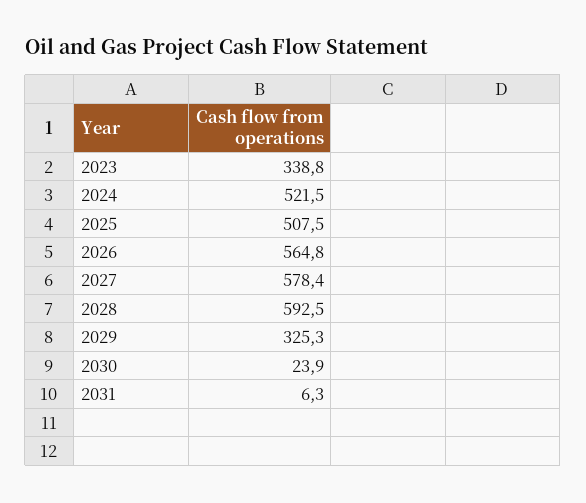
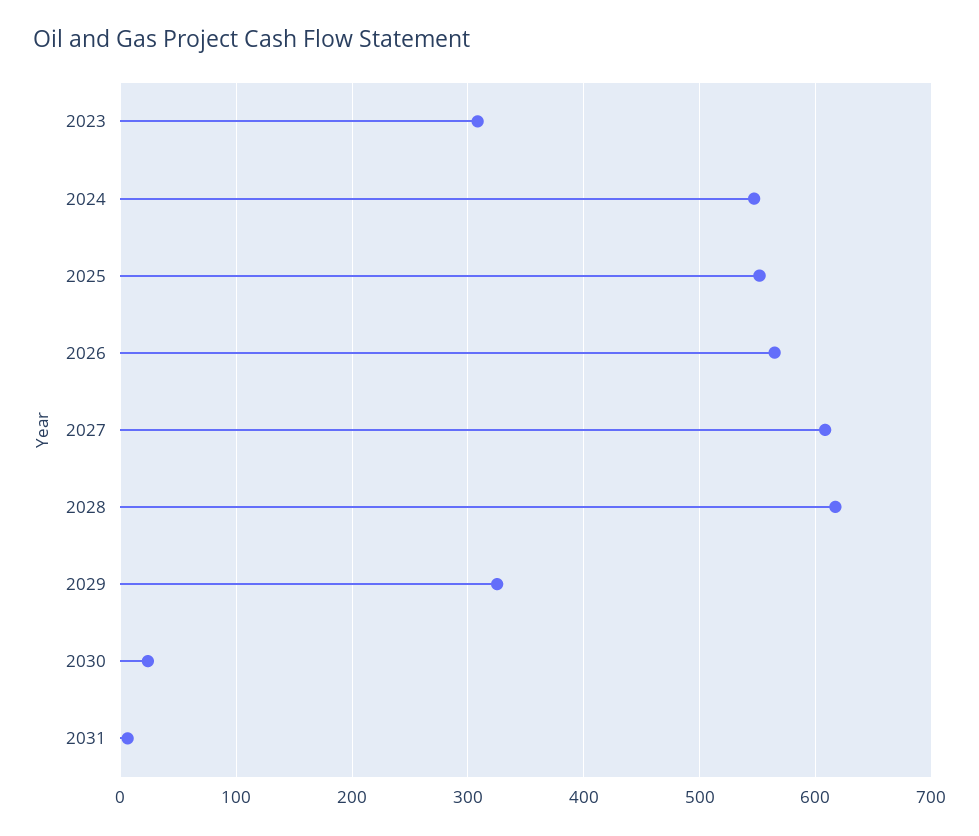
  {
-   "2023": 338.8,
+   "2023": 310,
-   "2024": 521.5,
+   "2024": 550,
-   "2025": 507.5,
+   "2025": 550,
    "2026": 564.8,
-   "2027": 578.4,
+   "2027": 610,
-   "2028": 592.5,
+   "2028": 620,
    "2029": 325.3,
    "2030": 23.9,
    "2031": 6.3
  }

